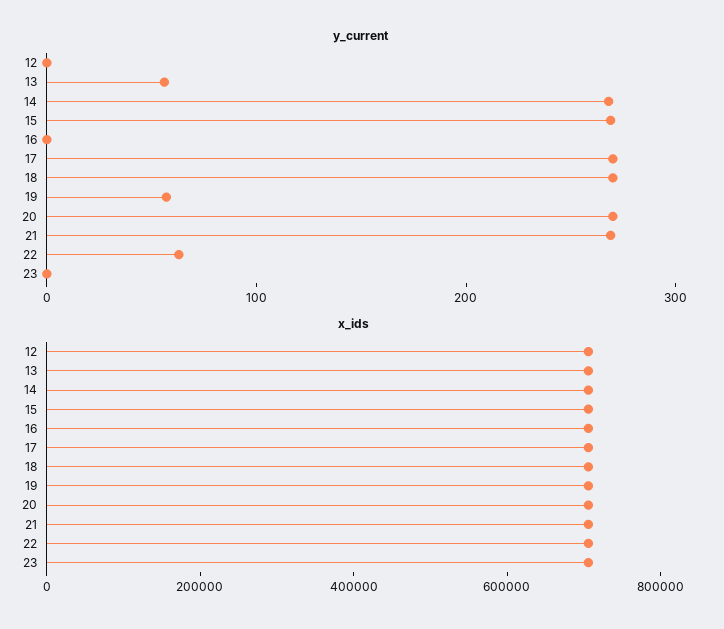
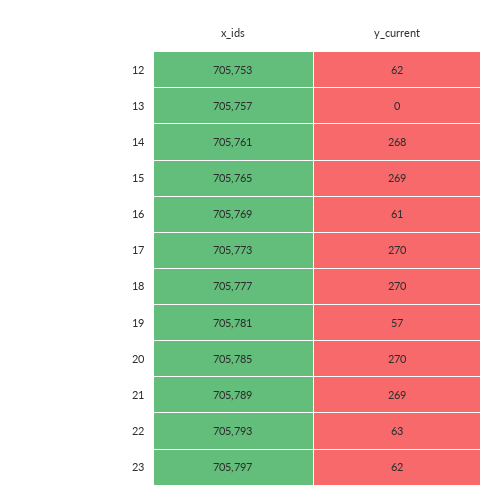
  {
    "y_current": {
-     "12": 0,
+     "12": 62,
-     "13": 60,
+     "13": 0,
      "14": 268,
      "15": 269,
-     "16": 0,
+     "16": 61,
      "17": 270,
      "18": 270,
      "19": 57,
      "20": 270,
      "21": 269,
      "22": 63,
-     "23": 0
+     "23": 62
    },
    "x_ids": {
      "12": 705753,
      "13": 705757,
      "14": 705761,
      "15": 705765,
      "16": 705769,
      "17": 705773,
      "18": 705777,
      "19": 705781,
      "20": 705785,
      "21": 705789,
      "22": 705793,
      "23": 705797
    }
  }

